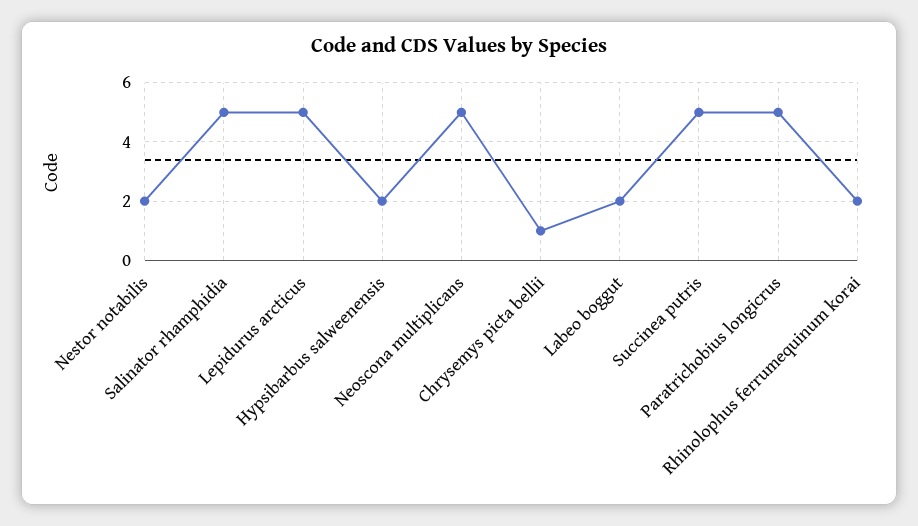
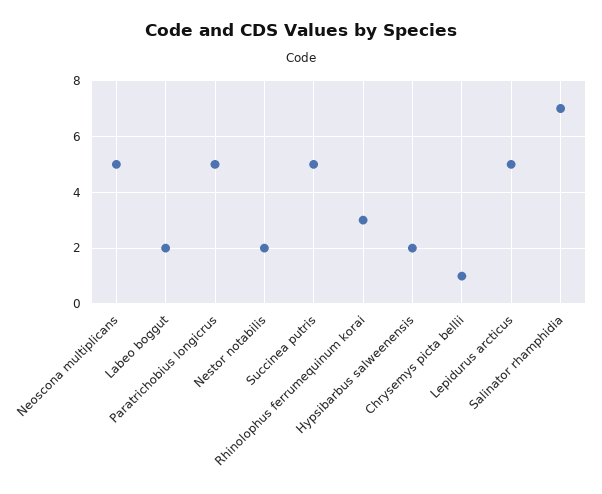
  {
    "Nestor notabilis": 2,
-   "Salinator rhamphidia": 5,
+   "Salinator rhamphidia": 7,
    "Lepidurus arcticus": 5,
    "Hypsibarbus salweenensis": 2,
    "Neoscona multiplicans": 5,
    "Chrysemys picta bellii": 1,
    "Labeo boggut": 2,
    "Succinea putris": 5,
    "Paratrichobius longicrus": 5,
-   "Rhinolophus ferrumequinum korai": 2
+   "Rhinolophus ferrumequinum korai": 3
  }

